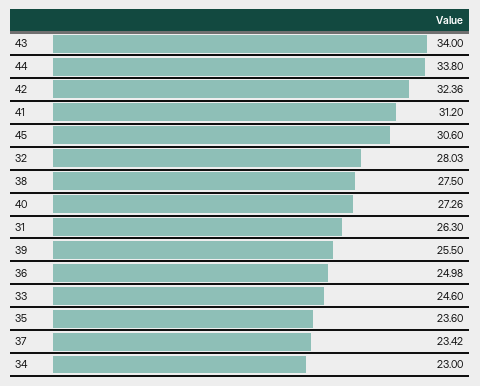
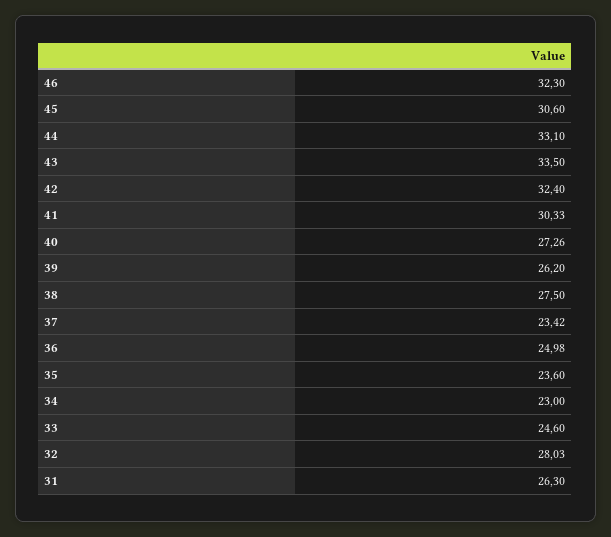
  {
-   "43": 34,
+   "43": 33.5,
-   "44": 33.8,
+   "44": 33.1,
-   "42": 32.36,
+   "42": 32.4,
-   "41": 31.2,
+   "41": 30.33,
    "45": 30.6,
    "32": 28.03,
    "38": 27.5,
    "40": 27.26,
    "31": 26.3,
-   "39": 25.5,
+   "39": 26.2,
    "36": 24.98,
    "33": 24.6,
    "35": 23.6,
    "37": 23.42,
-   "34": 23
+   "34": 23,
+   "46": 32.3
  }

